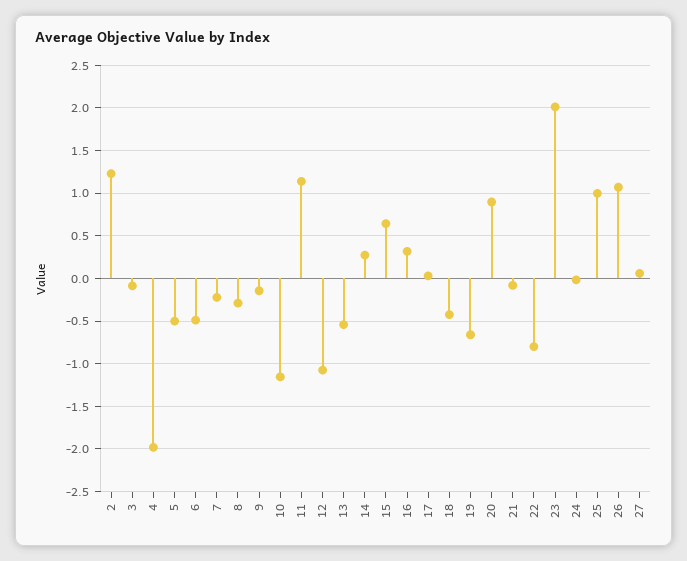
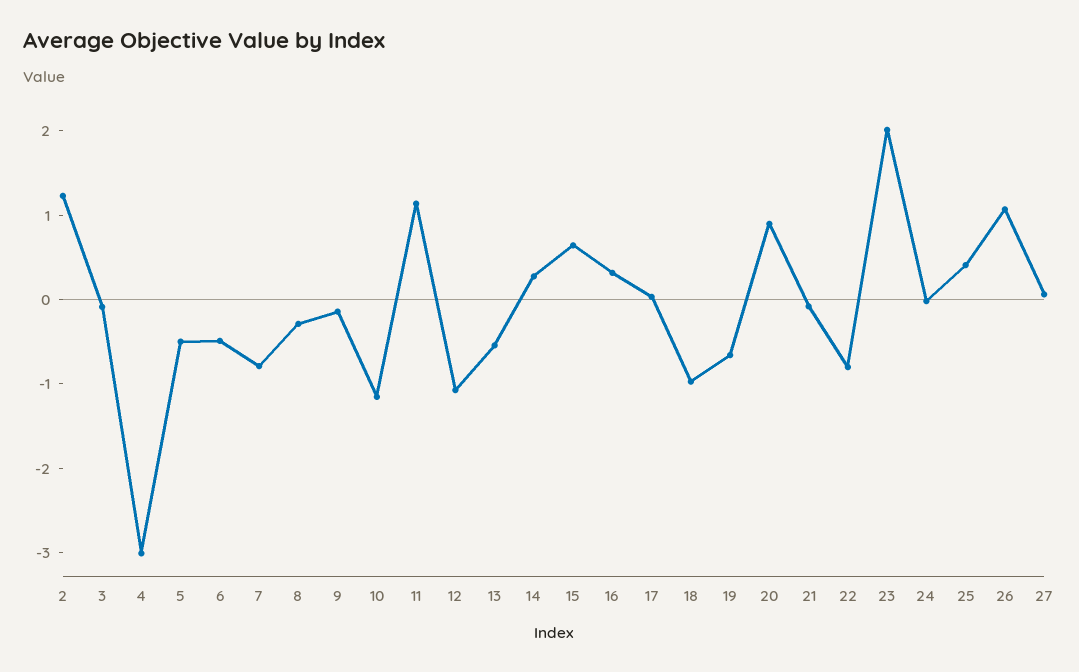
  {
    "2": 1.2,
    "3": -0.1,
-   "4": -2,
+   "4": -3,
    "5": -0.5,
    "6": -0.5,
-   "7": -0.2,
+   "7": -0.8,
    "8": -0.3,
    "9": -0.1,
    "10": -1.2,
    "11": 1.1,
    "12": -1.1,
    "13": -0.5,
    "14": 0.3,
    "15": 0.6,
    "16": 0.3,
    "17": 0,
-   "18": -0.4,
+   "18": -1,
    "19": -0.7,
    "20": 0.9,
    "21": -0.1,
    "22": -0.8,
    "23": 2,
    "24": 0,
-   "25": 1,
+   "25": 0.4,
    "26": 1.1,
    "27": 0.1
  }

